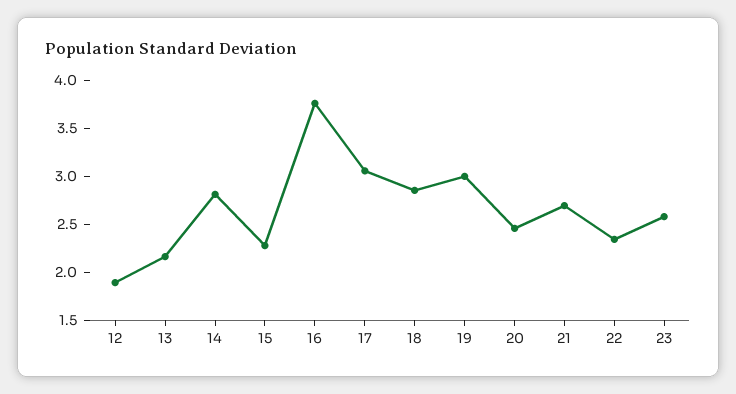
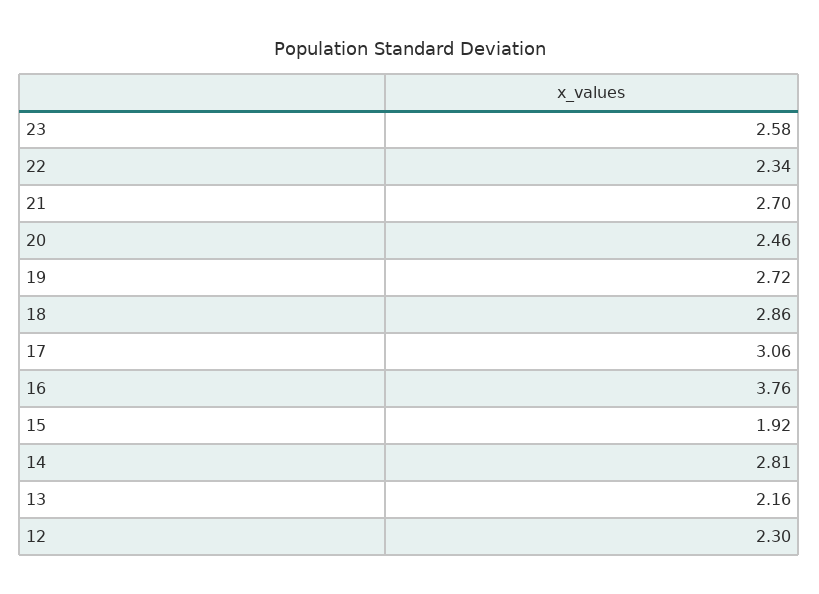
  {
-   "12": 1.9,
+   "12": 2.3,
    "13": 2.16,
    "14": 2.81,
-   "15": 2.3,
+   "15": 1.92,
    "16": 3.76,
    "17": 3.06,
    "18": 2.86,
-   "19": 3,
+   "19": 2.72,
    "20": 2.46,
    "21": 2.7,
    "22": 2.34,
    "23": 2.58
  }

